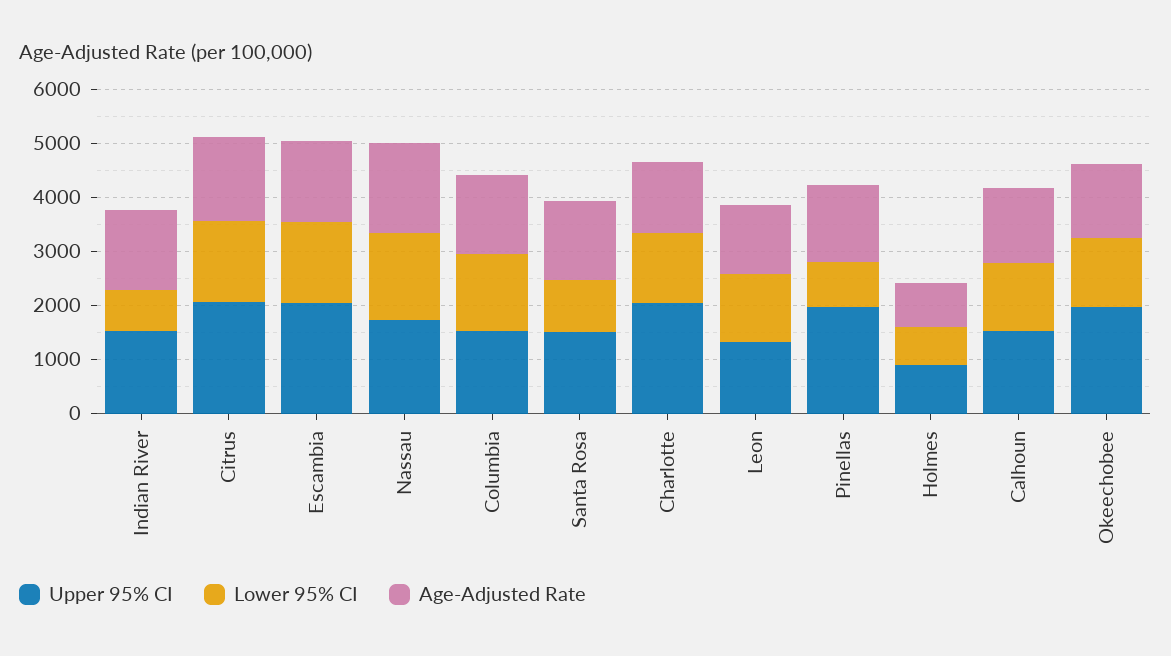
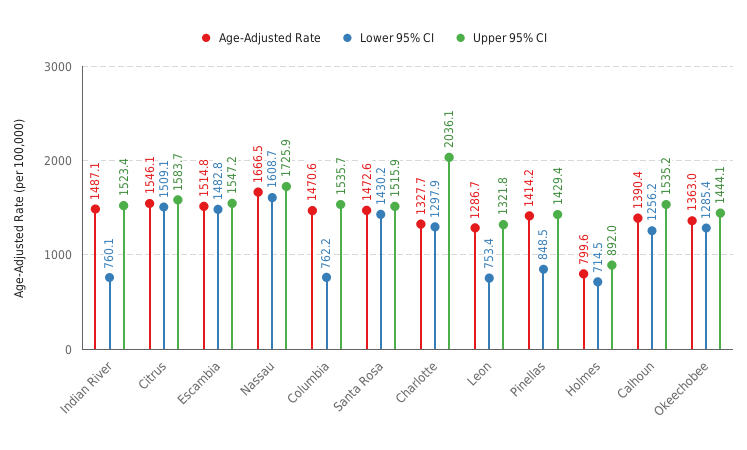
  {
    "Upper 95% CI": {
      "Indian River": 1523.4,
-     "Citrus": 2000,
+     "Citrus": 1583.7,
-     "Escambia": 2000,
+     "Escambia": 1547.2,
      "Nassau": 1725.9,
      "Columbia": 1535.7,
      "Santa Rosa": 1515.9,
      "Charlotte": 2036.1,
      "Leon": 1321.8,
-     "Pinellas": 2000,
+     "Pinellas": 1429.4,
      "Holmes": 892,
      "Calhoun": 1535.2,
-     "Okeechobee": 2000
+     "Okeechobee": 1444.1
    },
    "Lower 95% CI": {
      "Indian River": 760.1,
      "Citrus": 1509.1,
      "Escambia": 1482.8,
      "Nassau": 1608.7,
-     "Columbia": 1400,
+     "Columbia": 762.2,
-     "Santa Rosa": 1000,
+     "Santa Rosa": 1430.2,
      "Charlotte": 1297.9,
-     "Leon": 1200,
+     "Leon": 753.4,
      "Pinellas": 848.5,
      "Holmes": 714.5,
      "Calhoun": 1256.2,
      "Okeechobee": 1285.4
    },
    "Age-Adjusted Rate": {
      "Indian River": 1487.1,
      "Citrus": 1546.1,
      "Escambia": 1514.8,
      "Nassau": 1666.5,
      "Columbia": 1470.6,
      "Santa Rosa": 1472.6,
      "Charlotte": 1327.7,
      "Leon": 1286.7,
      "Pinellas": 1414.2,
      "Holmes": 799.6,
      "Calhoun": 1390.4,
      "Okeechobee": 1363
    }
  }

